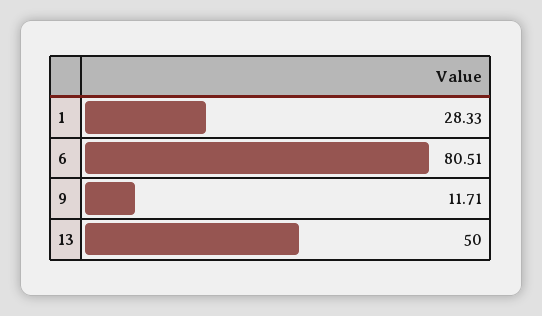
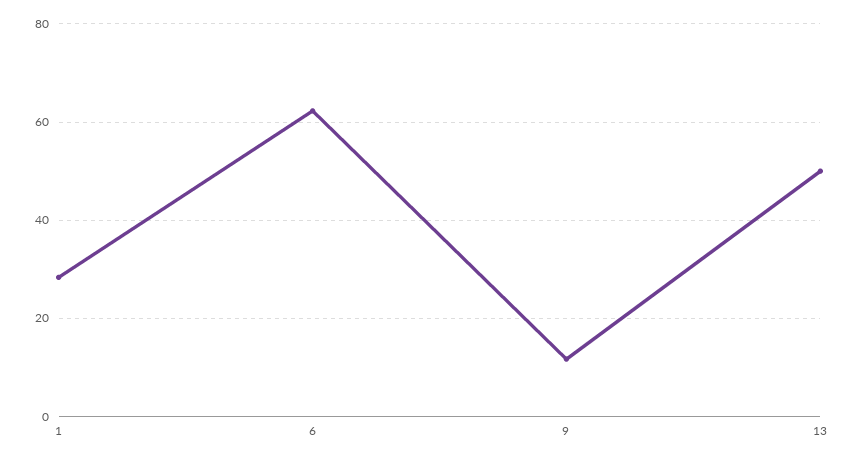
  {
    "1": 28.33,
-   "6": 80.51,
+   "6": 62,
    "9": 11.71,
    "13": 50
  }

